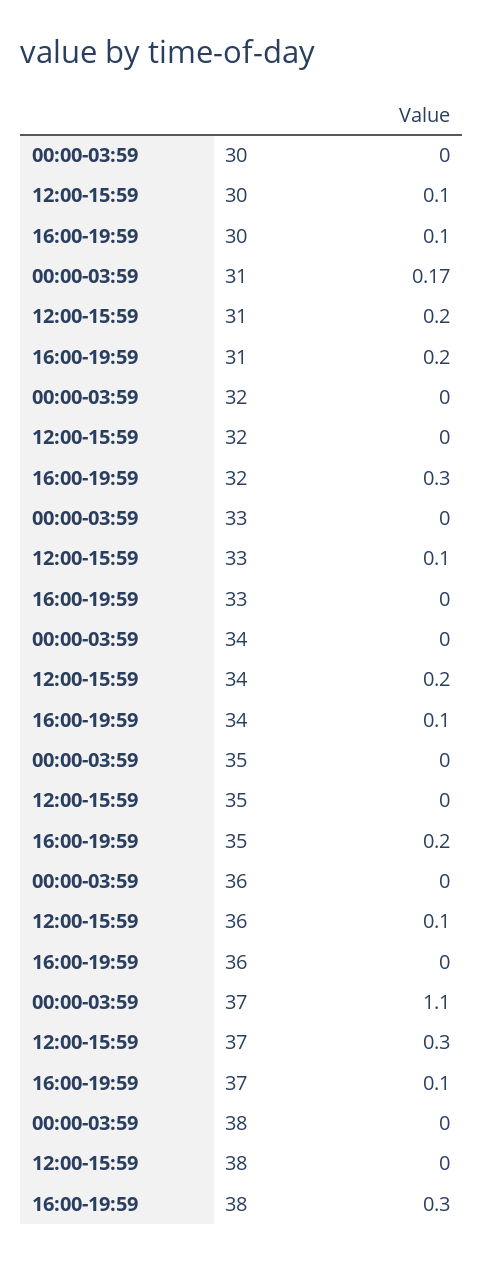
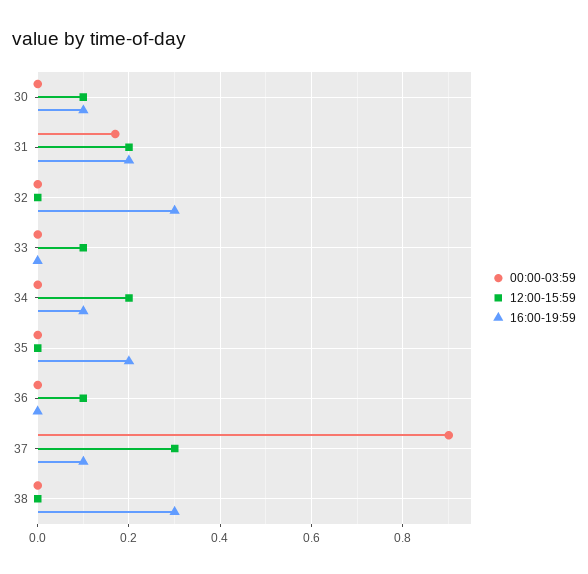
  {
    "00:00-03:59": {
      "30": 0,
      "31": 0.17,
      "32": 0,
      "33": 0,
      "34": 0,
      "35": 0,
      "36": 0,
-     "37": 1.1,
+     "37": 0.9,
      "38": 0
    },
    "12:00-15:59": {
      "30": 0.1,
      "31": 0.2,
      "32": 0,
      "33": 0.1,
      "34": 0.2,
      "35": 0,
      "36": 0.1,
      "37": 0.3,
      "38": 0
    },
    "16:00-19:59": {
      "30": 0.1,
      "31": 0.2,
      "32": 0.3,
      "33": 0,
      "34": 0.1,
      "35": 0.2,
      "36": 0,
      "37": 0.1,
      "38": 0.3
    }
  }

